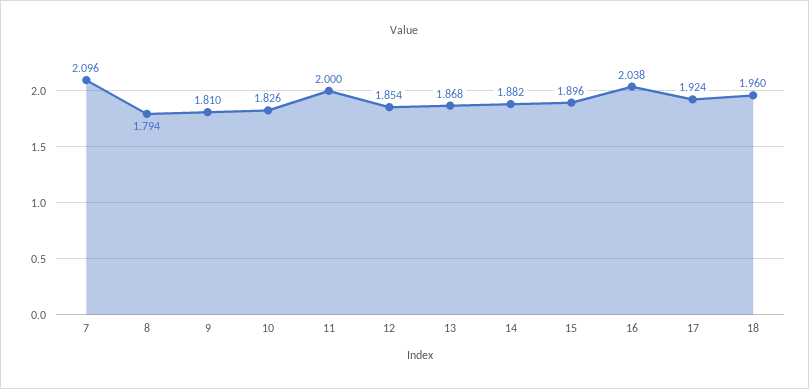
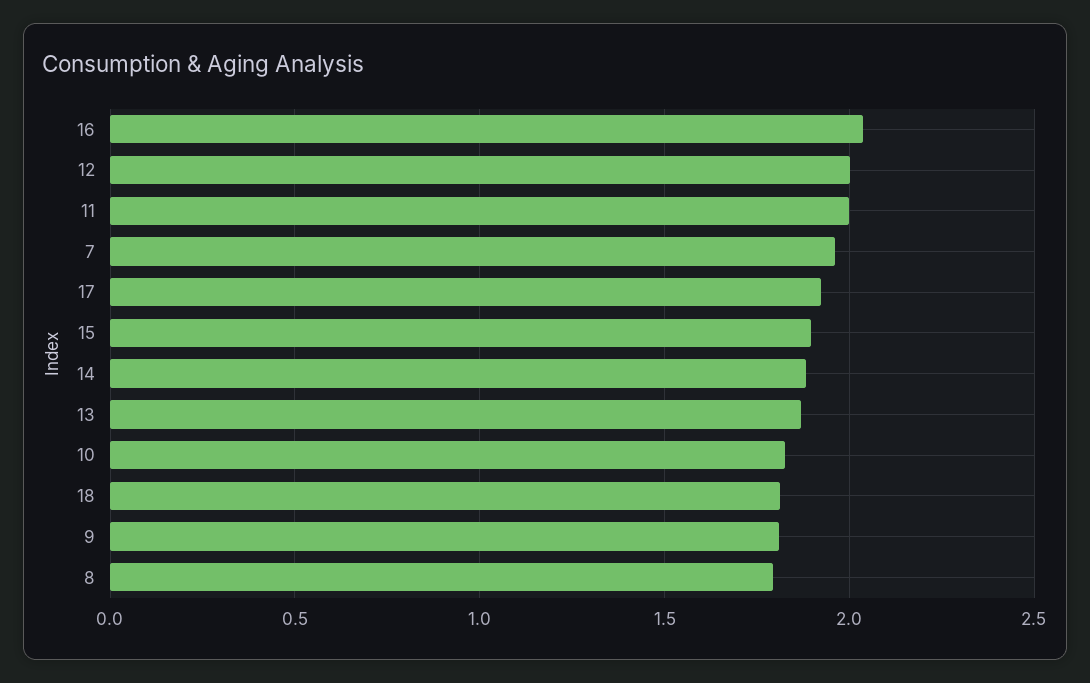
  {
-   "7": 2.096,
+   "7": 1.95,
    "8": 1.794,
    "9": 1.81,
    "10": 1.826,
    "11": 2,
-   "12": 1.854,
+   "12": 2,
    "13": 1.868,
    "14": 1.882,
    "15": 1.896,
    "16": 2.038,
    "17": 1.924,
-   "18": 1.96
+   "18": 1.8
  }

